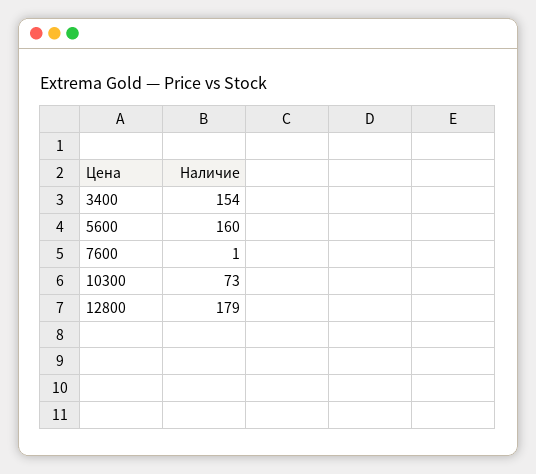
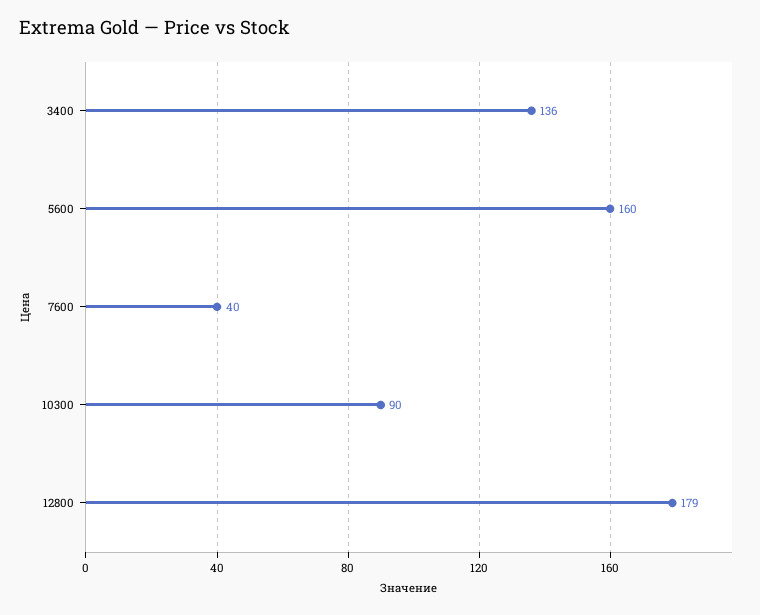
  {
-   "3400": 154,
+   "3400": 136,
    "5600": 160,
-   "7600": 1,
+   "7600": 40,
-   "10300": 73,
+   "10300": 90,
    "12800": 179
  }

